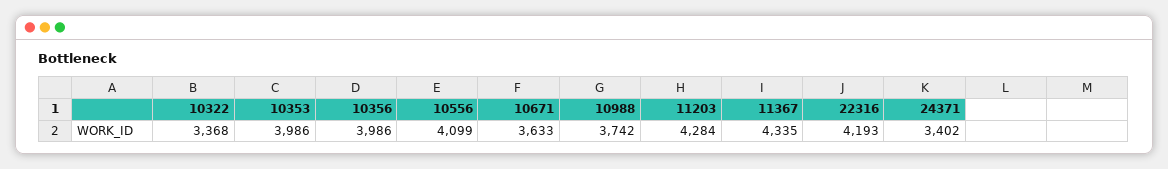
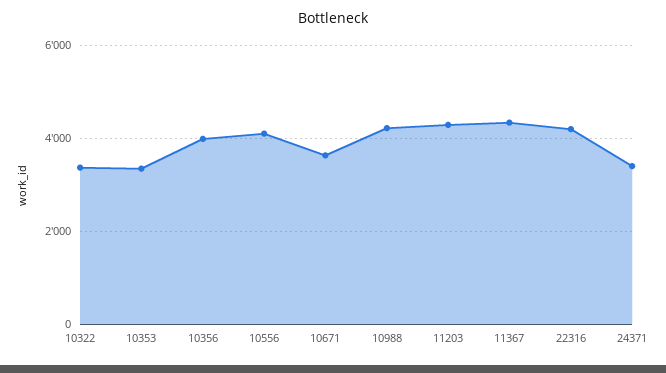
  {
    "10322": 3368,
-   "10353": 3986,
+   "10353": 3400,
    "10356": 3986,
    "10556": 4099,
    "10671": 3633,
-   "10988": 3742,
+   "10988": 4200,
    "11203": 4284,
    "11367": 4335,
    "22316": 4193,
    "24371": 3402
  }

